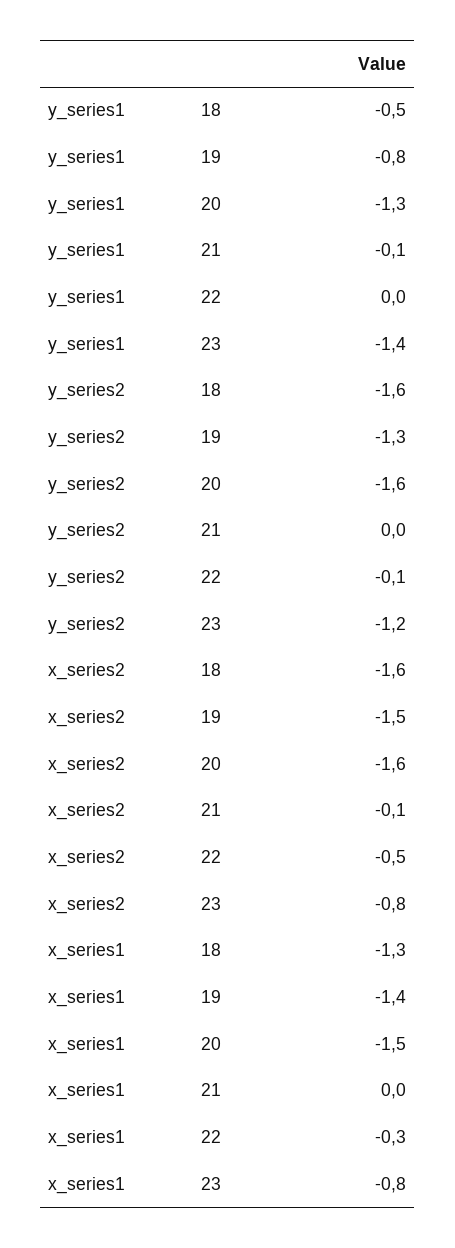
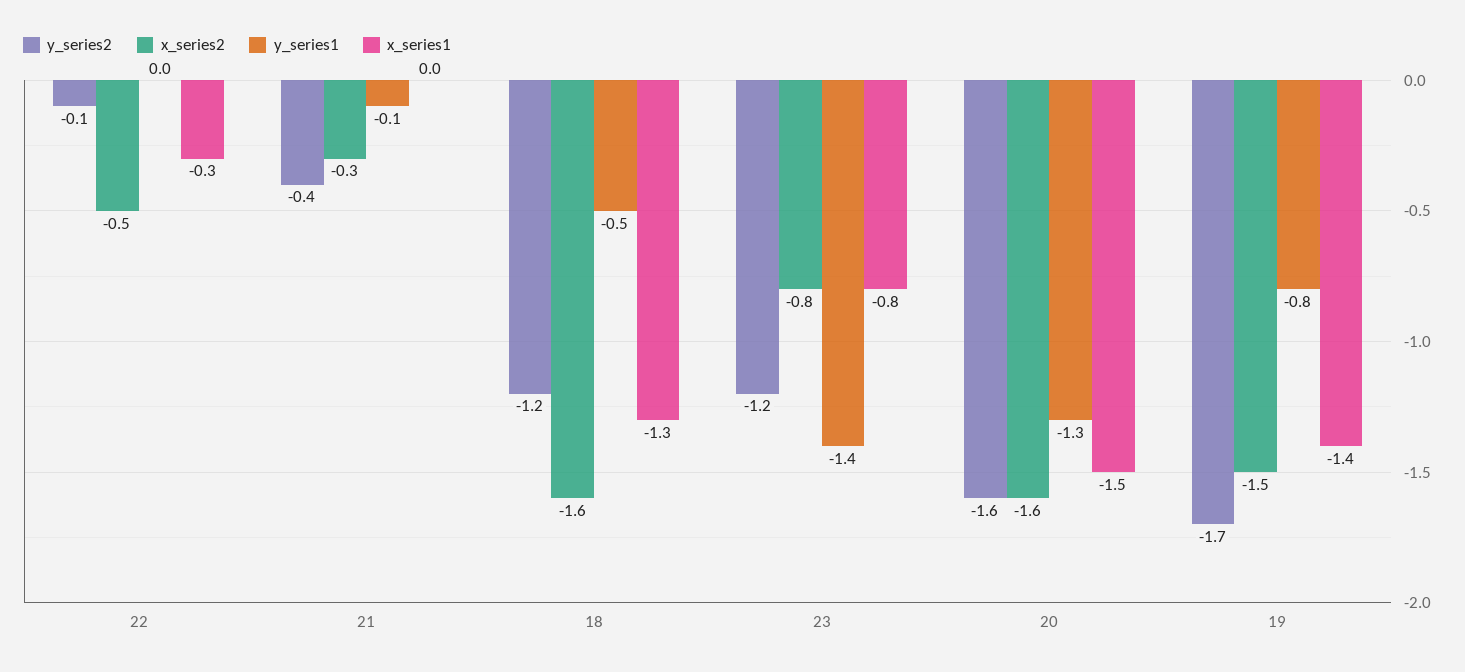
  {
    "y_series1": {
      "18": -0.5,
      "19": -0.8,
      "20": -1.3,
      "21": -0.1,
      "22": 0,
      "23": -1.4
    },
    "y_series2": {
-     "18": -1.6,
+     "18": -1.2,
-     "19": -1.3,
+     "19": -1.7,
      "20": -1.6,
-     "21": 0,
+     "21": -0.4,
      "22": -0.1,
      "23": -1.2
    },
    "x_series2": {
      "18": -1.6,
      "19": -1.5,
      "20": -1.6,
-     "21": -0.1,
+     "21": -0.3,
      "22": -0.5,
      "23": -0.8
    },
    "x_series1": {
      "18": -1.3,
      "19": -1.4,
      "20": -1.5,
      "21": 0,
      "22": -0.3,
      "23": -0.8
    }
  }

